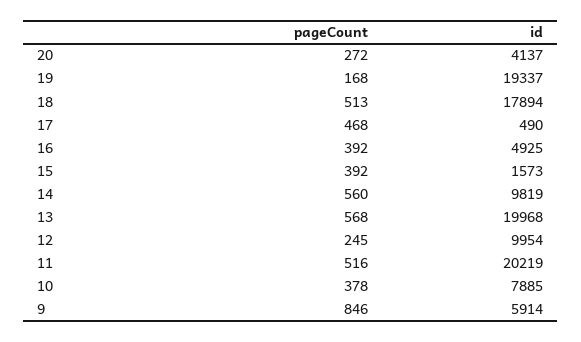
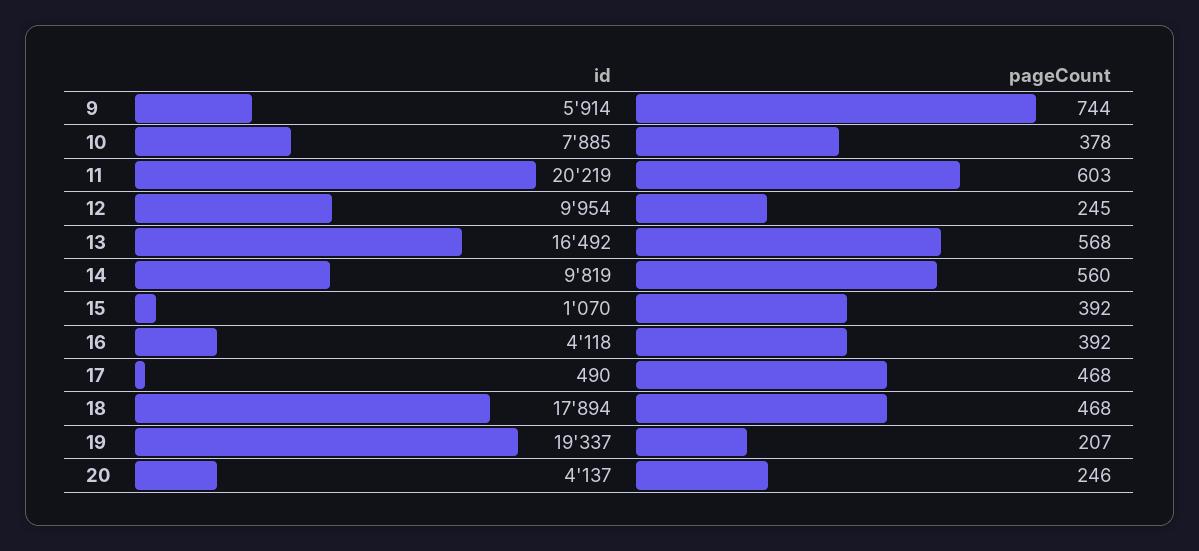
  {
    "pageCount": {
-     "20": 272,
+     "20": 246,
-     "19": 168,
+     "19": 207,
-     "18": 513,
+     "18": 468,
      "17": 468,
      "16": 392,
      "15": 392,
      "14": 560,
      "13": 568,
      "12": 245,
-     "11": 516,
+     "11": 603,
      "10": 378,
-     "9": 846
+     "9": 744
    },
    "id": {
      "20": 4137,
      "19": 19337,
      "18": 17894,
      "17": 490,
-     "16": 4925,
+     "16": 4118,
-     "15": 1573,
+     "15": 1070,
      "14": 9819,
-     "13": 19968,
+     "13": 16492,
      "12": 9954,
      "11": 20219,
      "10": 7885,
      "9": 5914
    }
  }

